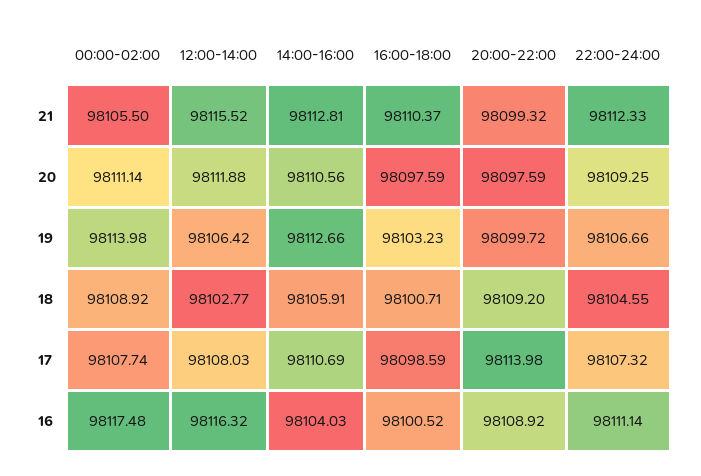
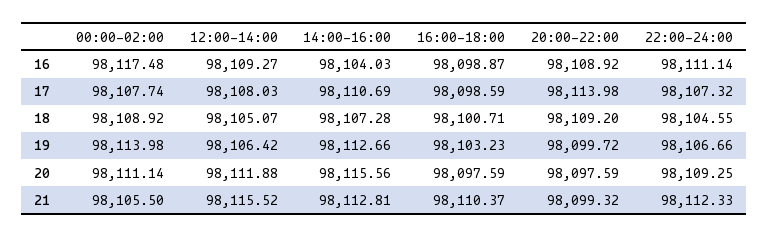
  {
    "00:00-02:00": {
      "21": 98105.5,
      "20": 98111.14,
      "19": 98113.98,
      "18": 98108.92,
      "17": 98107.74,
      "16": 98117.48
    },
    "12:00-14:00": {
      "21": 98115.52,
      "20": 98111.88,
      "19": 98106.42,
-     "18": 98102.77,
+     "18": 98105.07,
      "17": 98108.03,
-     "16": 98116.32
+     "16": 98109.27
    },
    "14:00-16:00": {
      "21": 98112.81,
-     "20": 98110.56,
+     "20": 98115.56,
      "19": 98112.66,
-     "18": 98105.91,
+     "18": 98107.28,
      "17": 98110.69,
      "16": 98104.03
    },
    "16:00-18:00": {
      "21": 98110.37,
      "20": 98097.59,
      "19": 98103.23,
      "18": 98100.71,
      "17": 98098.59,
-     "16": 98100.52
+     "16": 98098.87
    },
    "20:00-22:00": {
      "21": 98099.32,
      "20": 98097.59,
      "19": 98099.72,
      "18": 98109.2,
      "17": 98113.98,
      "16": 98108.92
    },
    "22:00-24:00": {
      "21": 98112.33,
      "20": 98109.25,
      "19": 98106.66,
      "18": 98104.55,
      "17": 98107.32,
      "16": 98111.14
    }
  }

